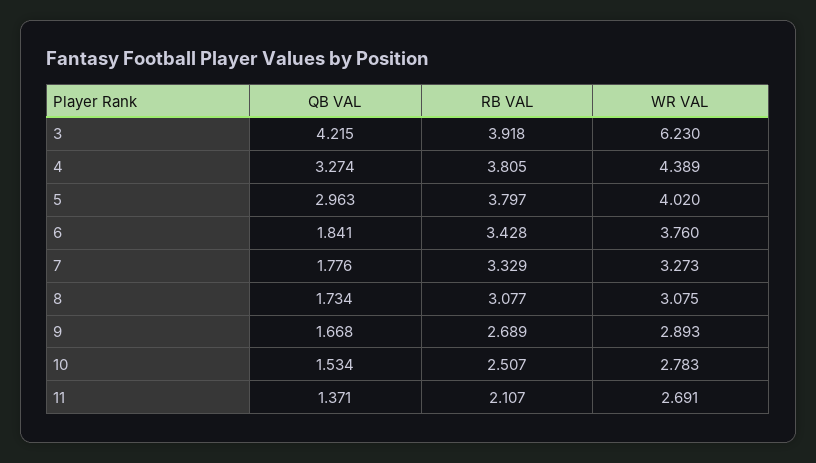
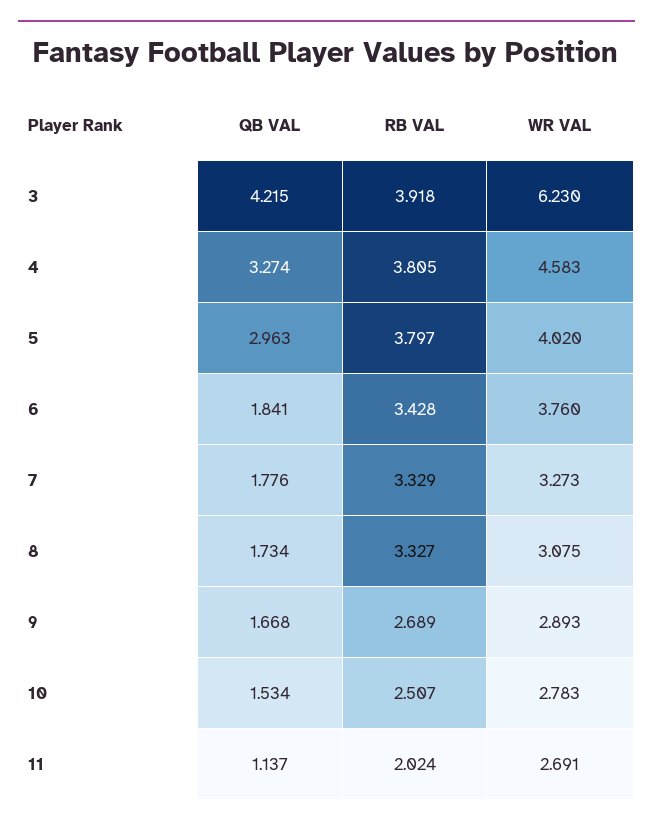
  {
    "QB VAL": {
      "3": 4.215,
      "4": 3.274,
      "5": 2.963,
      "6": 1.841,
      "7": 1.776,
      "8": 1.734,
      "9": 1.668,
      "10": 1.534,
-     "11": 1.371
+     "11": 1.137
    },
    "RB VAL": {
      "3": 3.918,
      "4": 3.805,
      "5": 3.797,
      "6": 3.428,
      "7": 3.329,
-     "8": 3.077,
+     "8": 3.327,
      "9": 2.689,
      "10": 2.507,
-     "11": 2.107
+     "11": 2.024
    },
    "WR VAL": {
      "3": 6.23,
-     "4": 4.389,
+     "4": 4.583,
      "5": 4.02,
      "6": 3.76,
      "7": 3.273,
      "8": 3.075,
      "9": 2.893,
      "10": 2.783,
      "11": 2.691
    }
  }

